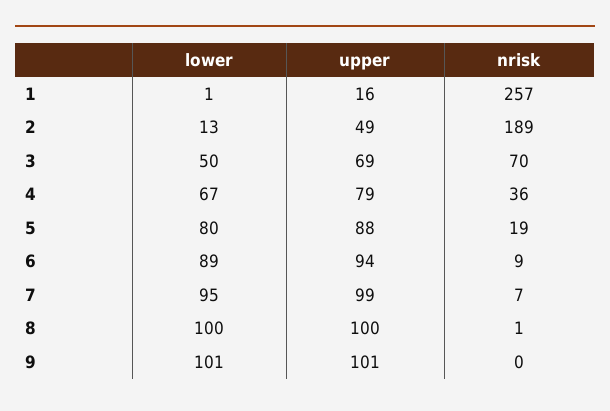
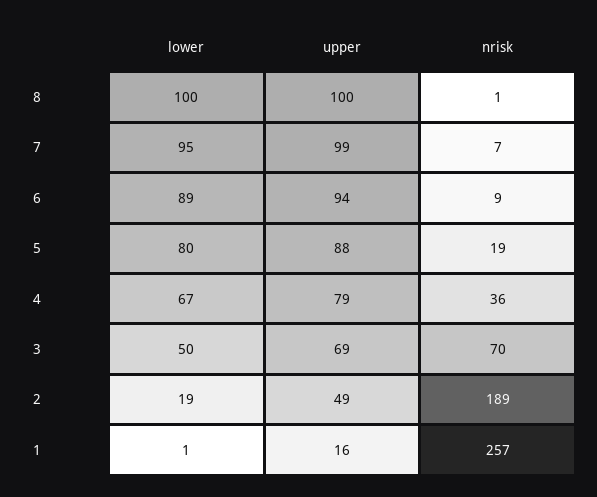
  {
    "lower": {
      "1": 1,
-     "2": 13,
+     "2": 19,
      "3": 50,
      "4": 67,
      "5": 80,
      "6": 89,
      "7": 95,
-     "8": 100,
+     "8": 100
-     "9": 101
    },
    "upper": {
      "1": 16,
      "2": 49,
      "3": 69,
      "4": 79,
      "5": 88,
      "6": 94,
      "7": 99,
-     "8": 100,
+     "8": 100
-     "9": 101
    },
    "nrisk": {
      "1": 257,
      "2": 189,
      "3": 70,
      "4": 36,
      "5": 19,
      "6": 9,
      "7": 7,
-     "8": 1,
+     "8": 1
-     "9": 0
    }
  }

